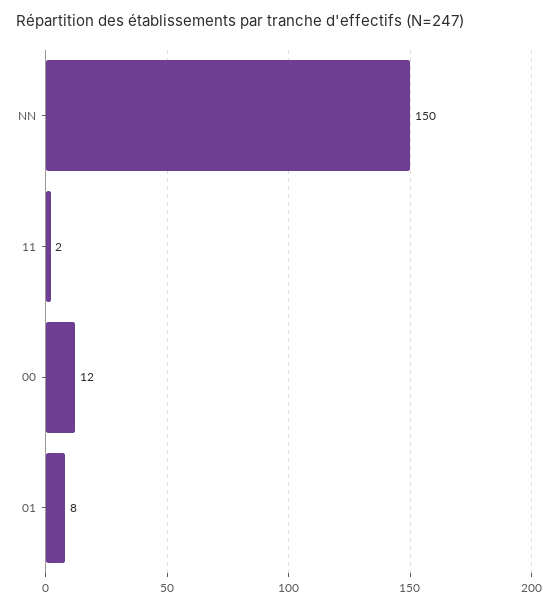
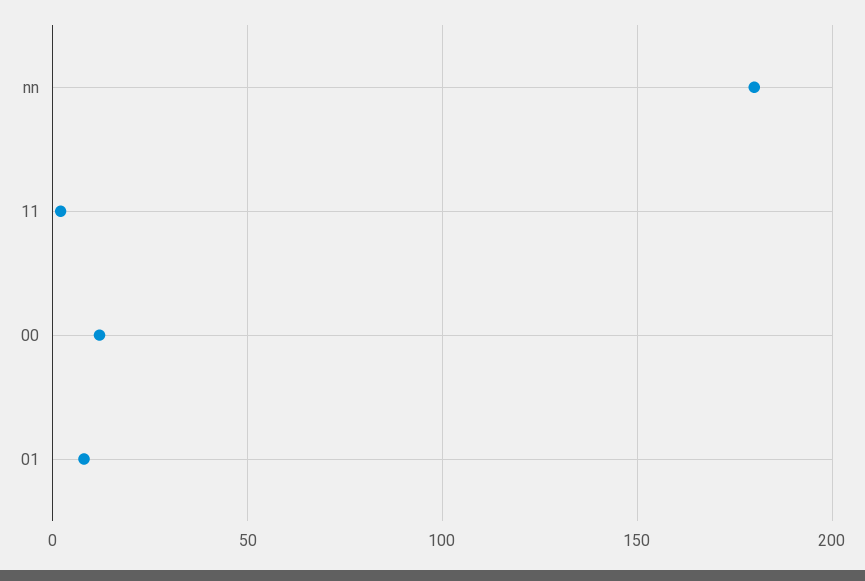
  {
-   "NN": 150,
+   "NN": 180,
    "11": 2,
    "00": 12,
    "01": 8
  }

